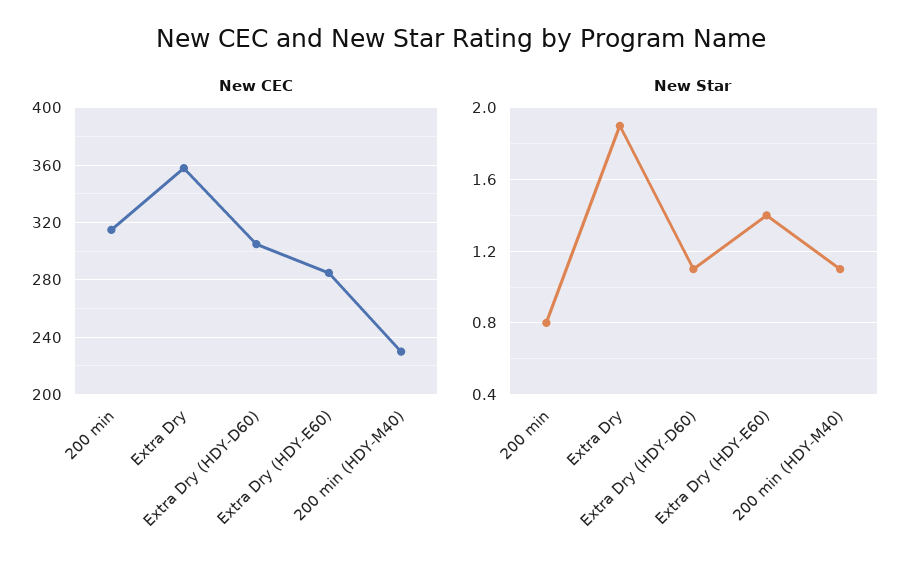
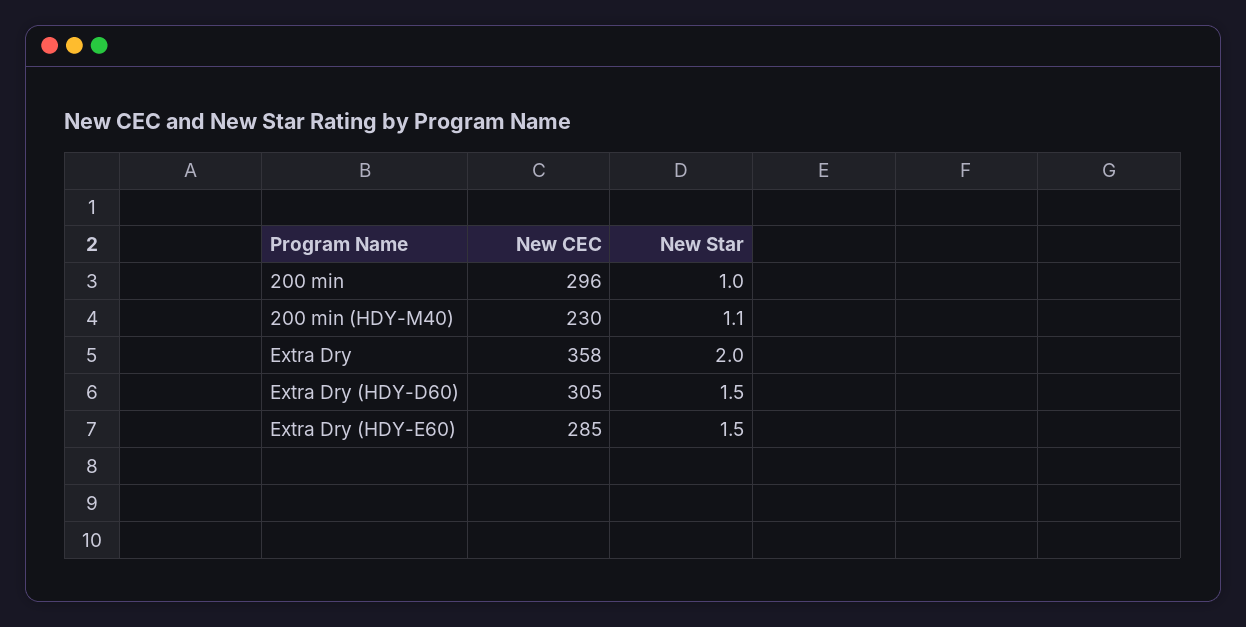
  {
    "New CEC": {
-     "200 min": 315,
+     "200 min": 296,
      "Extra Dry": 358,
      "Extra Dry (HDY-D60)": 305,
      "Extra Dry (HDY-E60)": 285,
      "200 min (HDY-M40)": 230
    },
    "New Star": {
-     "200 min": 0.8,
+     "200 min": 1,
-     "Extra Dry": 1.9,
+     "Extra Dry": 2,
-     "Extra Dry (HDY-D60)": 1.1,
+     "Extra Dry (HDY-D60)": 1.5,
-     "Extra Dry (HDY-E60)": 1.4,
+     "Extra Dry (HDY-E60)": 1.5,
      "200 min (HDY-M40)": 1.1
    }
  }

